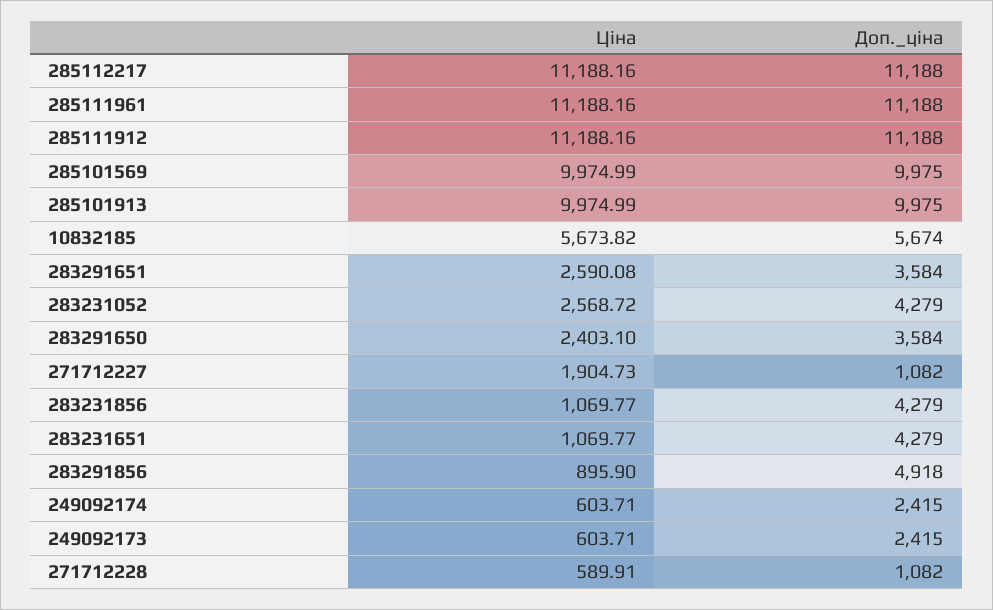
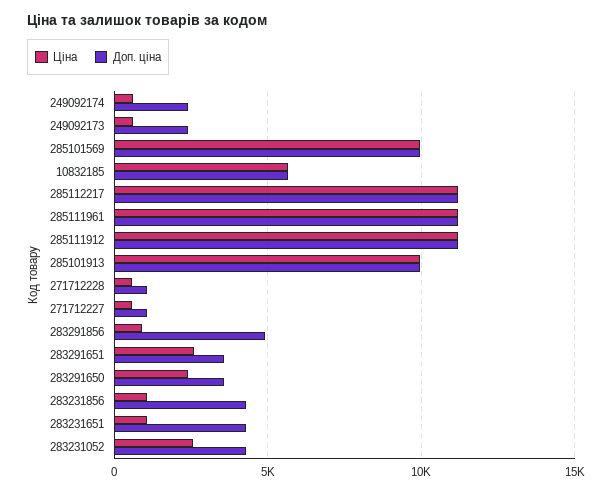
  {
    "Ціна": {
      "285112217": 11188.16,
      "285111961": 11188.16,
      "285111912": 11188.16,
      "285101569": 9974.99,
      "285101913": 9974.99,
      "10832185": 5673.82,
      "283291651": 2590.08,
      "283231052": 2568.72,
      "283291650": 2403.1,
-     "271712227": 1904.73,
+     "271712227": 500,
      "283231856": 1069.77,
      "283231651": 1069.77,
      "283291856": 895.9,
      "249092174": 603.71,
      "249092173": 603.71,
      "271712228": 589.91
    },
    "Доп._ціна": {
      "285112217": 11188,
      "285111961": 11188,
      "285111912": 11188,
      "285101569": 9975,
      "285101913": 9975,
      "10832185": 5674,
      "283291651": 3584,
      "283231052": 4279,
      "283291650": 3584,
      "271712227": 1082,
      "283231856": 4279,
      "283231651": 4279,
      "283291856": 4918,
      "249092174": 2415,
      "249092173": 2415,
      "271712228": 1082
    }
  }

